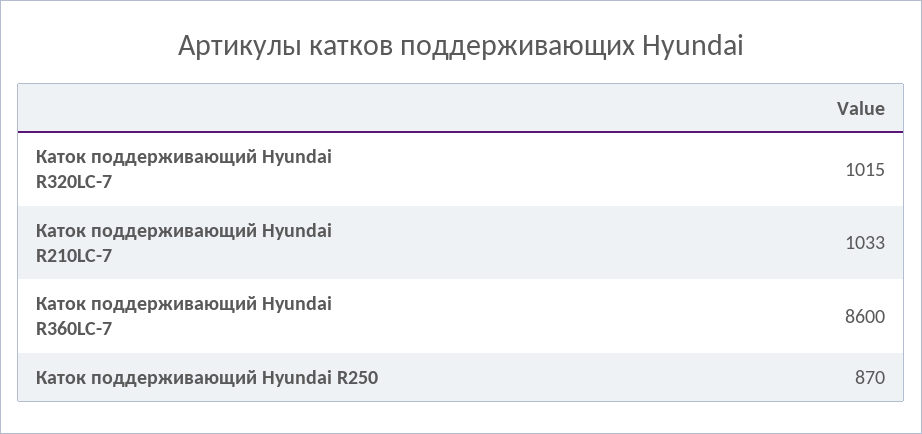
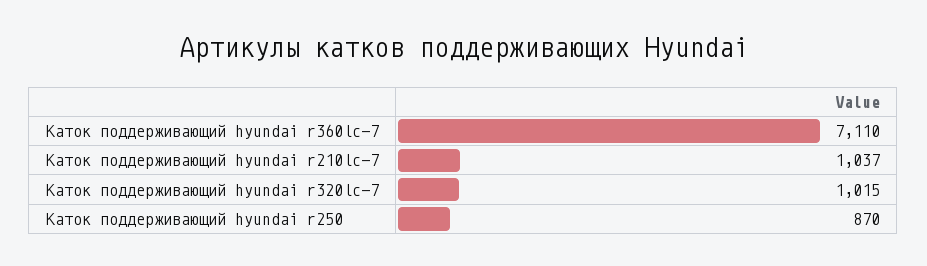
  {
    "Каток поддерживающий Hyundai R320LC-7": 1015,
-   "Каток поддерживающий Hyundai R210LC-7": 1033,
+   "Каток поддерживающий Hyundai R210LC-7": 1037,
-   "Каток поддерживающий Hyundai R360LC-7": 8600,
+   "Каток поддерживающий Hyundai R360LC-7": 7110,
    "Каток поддерживающий Hyundai R250": 870
  }

